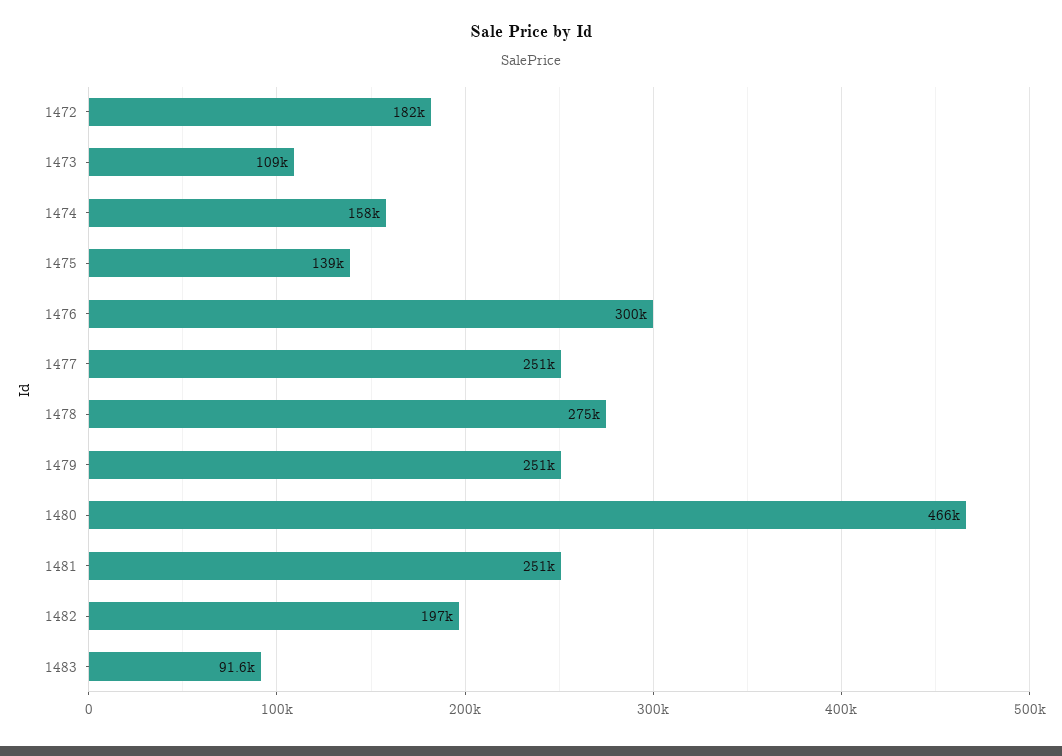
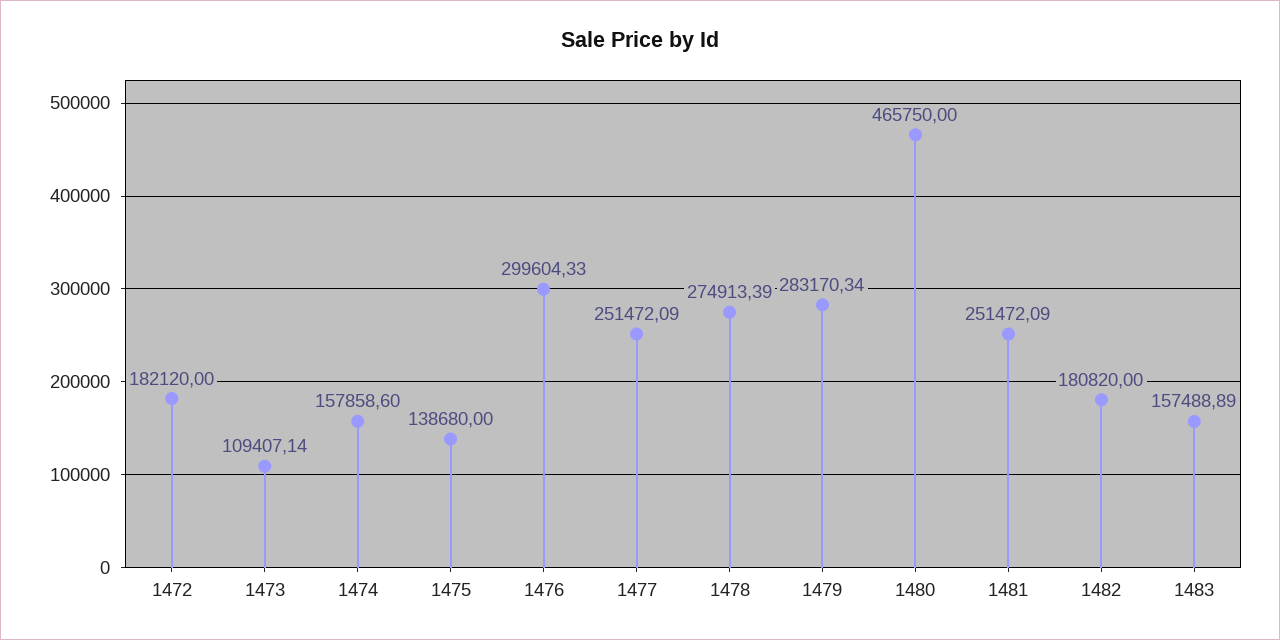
  {
    "1472": 182120,
    "1473": 109407.14,
    "1474": 157858.6,
    "1475": 138680,
    "1476": 299604.33,
    "1477": 251472.09,
    "1478": 274913.39,
-   "1479": 251000,
+   "1479": 283170.34,
    "1480": 465750,
    "1481": 251472.09,
-   "1482": 197000,
+   "1482": 180820,
-   "1483": 91600
+   "1483": 157488.89
  }

